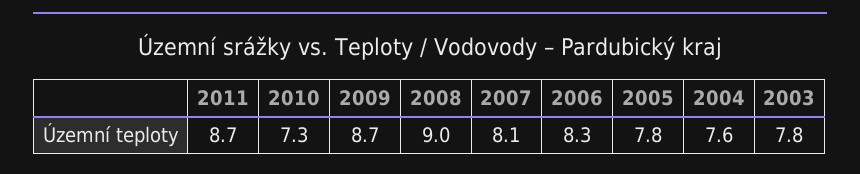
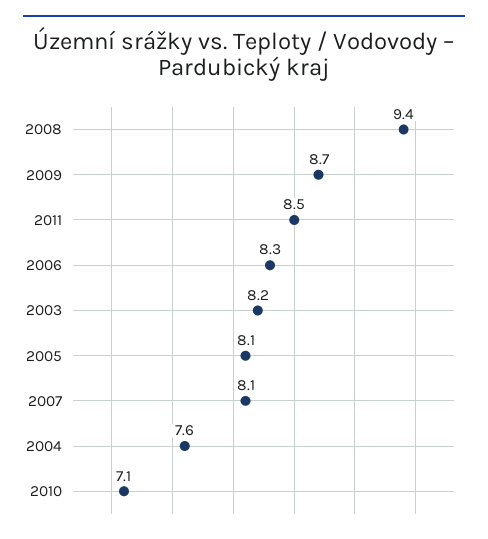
  {
-   "2011": 8.7,
+   "2011": 8.5,
-   "2010": 7.3,
+   "2010": 7.1,
    "2009": 8.7,
-   "2008": 9,
+   "2008": 9.4,
    "2007": 8.1,
    "2006": 8.3,
-   "2005": 7.8,
+   "2005": 8.1,
    "2004": 7.6,
-   "2003": 7.8
+   "2003": 8.2
  }

